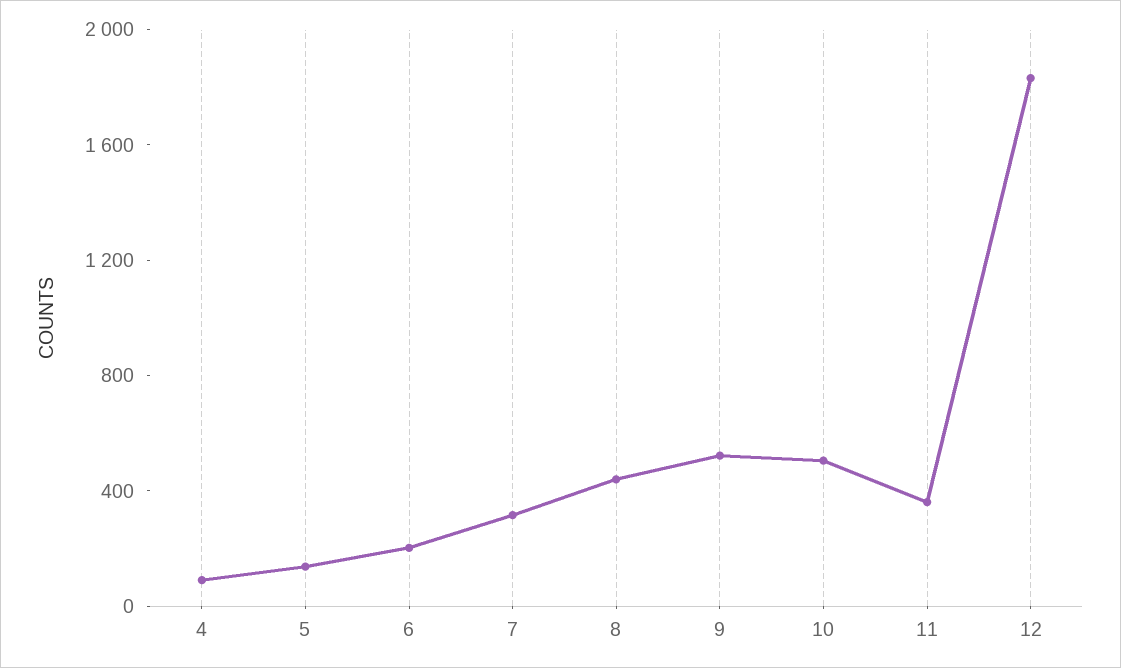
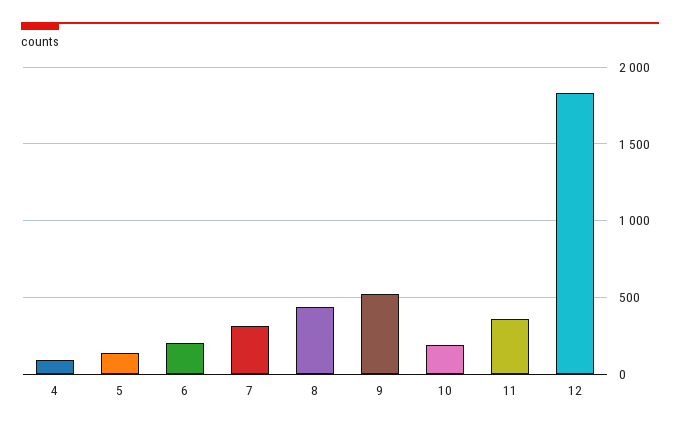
  {
    "4": 100,
    "5": 150,
    "6": 200,
    "7": 300,
    "8": 450,
    "9": 500,
-   "10": 500,
+   "10": 200,
    "11": 350,
    "12": 1850
  }

